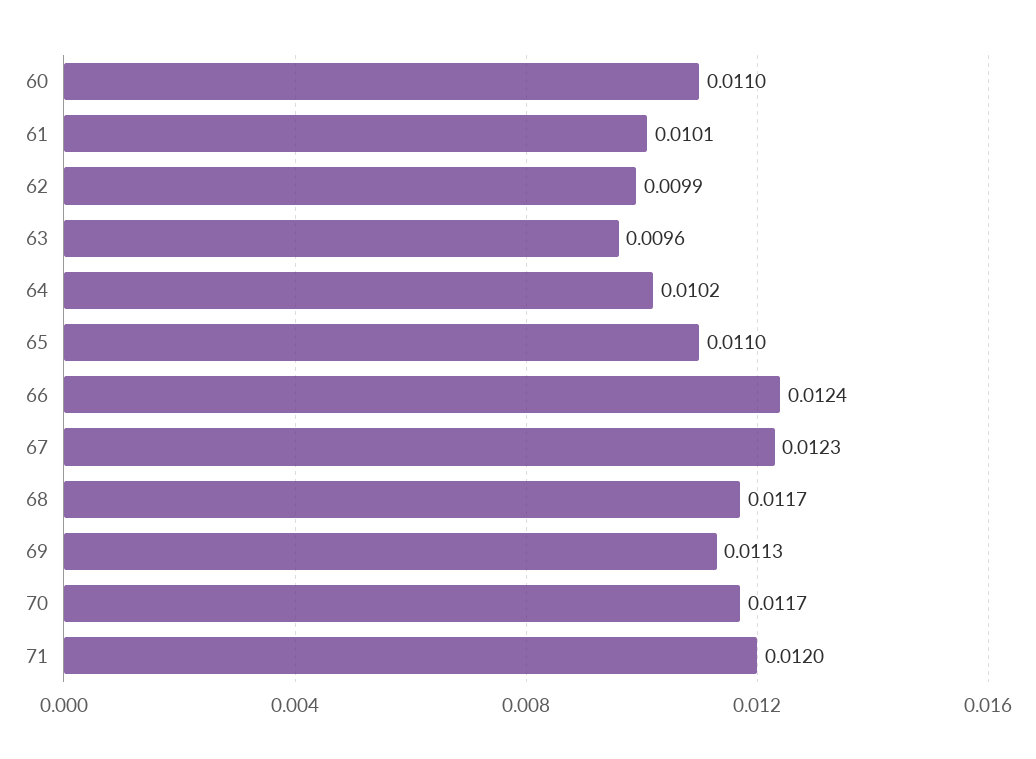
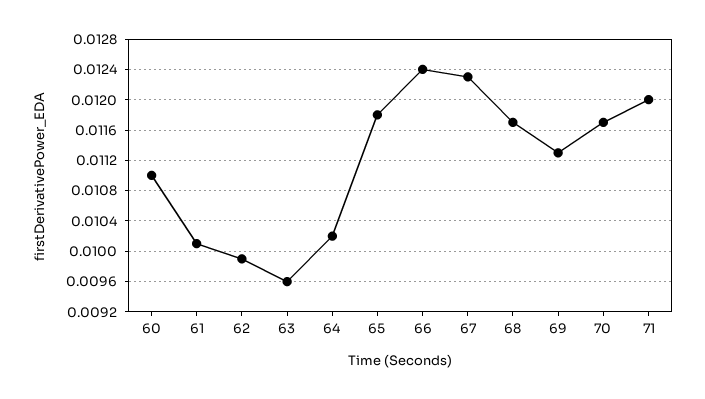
  {
    "60": 0.011,
    "61": 0.0101,
    "62": 0.0099,
    "63": 0.0096,
    "64": 0.0102,
-   "65": 0.011,
+   "65": 0.0118,
    "66": 0.0124,
    "67": 0.0123,
    "68": 0.0117,
    "69": 0.0113,
    "70": 0.0117,
    "71": 0.012
  }

